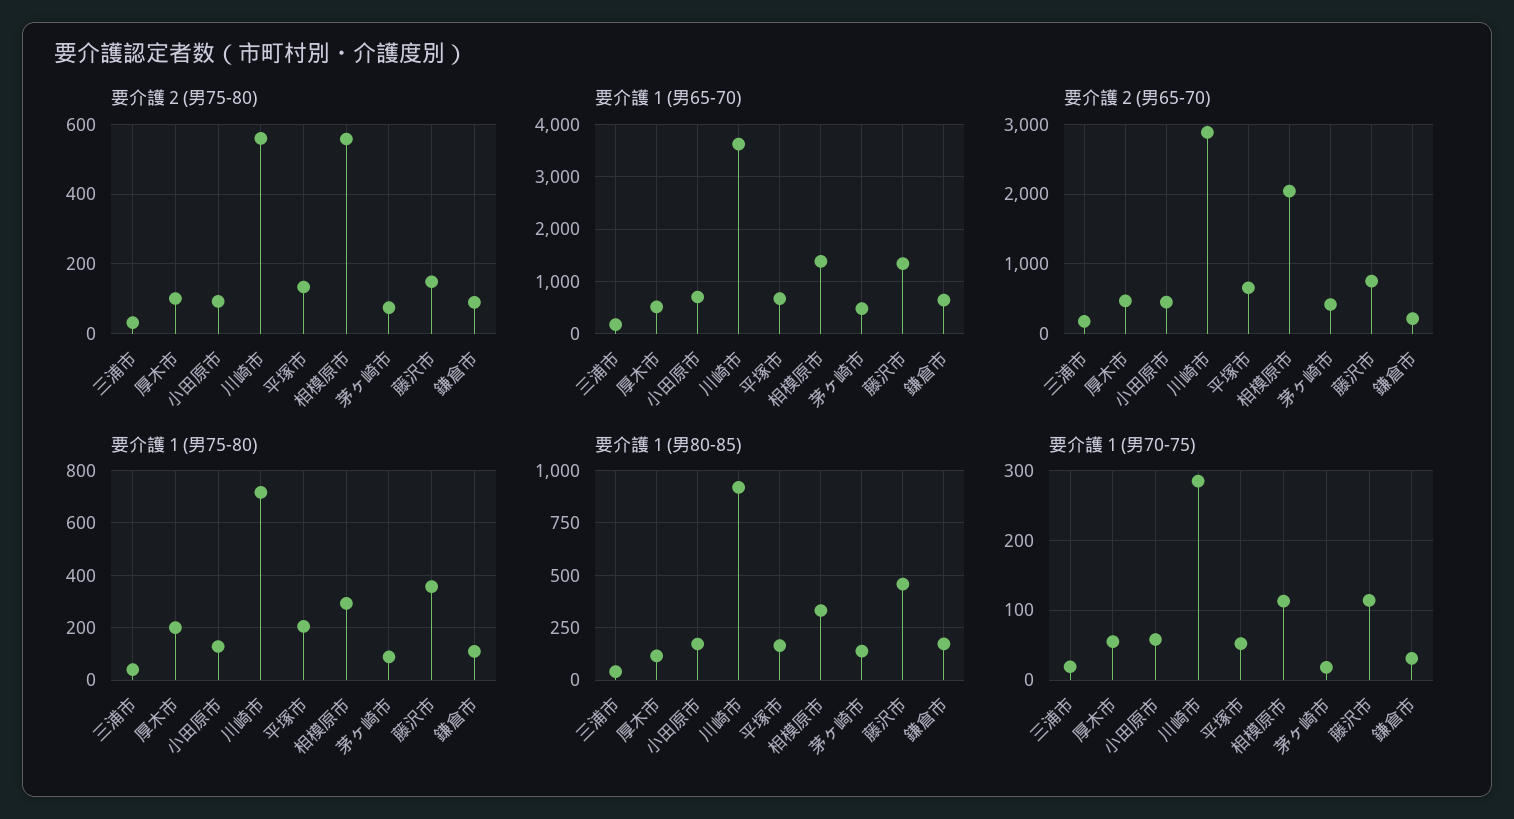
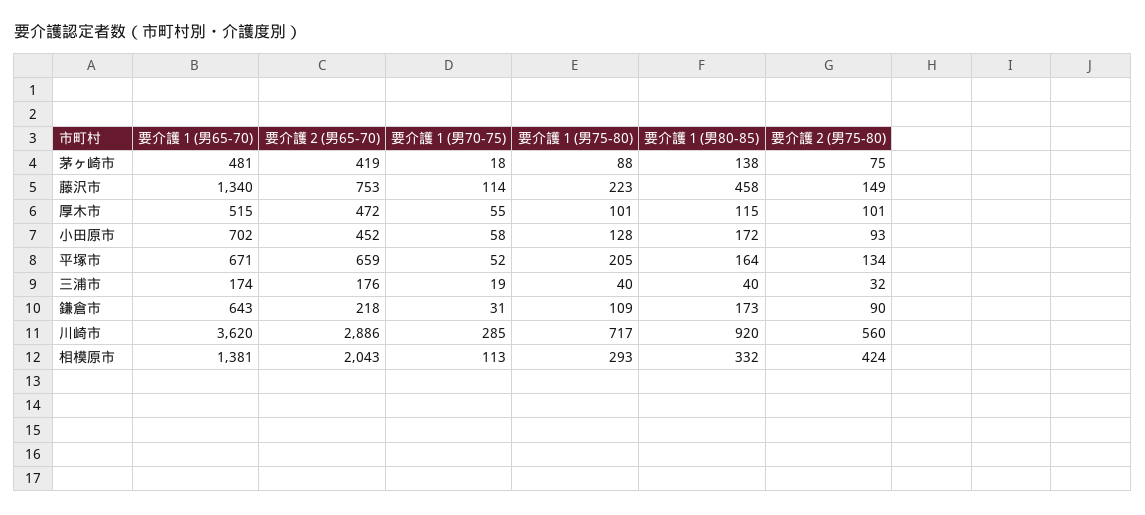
  {
    "要介護２(男75-80)": {
      "三浦市": 32,
      "厚木市": 101,
      "小田原市": 93,
      "川崎市": 560,
      "平塚市": 134,
-     "相模原市": 560,
+     "相模原市": 424,
      "茅ヶ崎市": 75,
      "藤沢市": 149,
      "鎌倉市": 90
    },
    "要介護１(男65-70)": {
      "三浦市": 174,
      "厚木市": 515,
      "小田原市": 702,
      "川崎市": 3620,
      "平塚市": 671,
      "相模原市": 1381,
      "茅ヶ崎市": 481,
      "藤沢市": 1340,
      "鎌倉市": 643
    },
    "要介護２(男65-70)": {
      "三浦市": 176,
      "厚木市": 472,
      "小田原市": 452,
      "川崎市": 2886,
      "平塚市": 659,
      "相模原市": 2043,
      "茅ヶ崎市": 419,
      "藤沢市": 753,
      "鎌倉市": 218
    },
    "要介護１(男75-80)": {
      "三浦市": 40,
-     "厚木市": 200,
+     "厚木市": 101,
      "小田原市": 128,
      "川崎市": 717,
      "平塚市": 205,
      "相模原市": 293,
      "茅ヶ崎市": 88,
-     "藤沢市": 350,
+     "藤沢市": 223,
      "鎌倉市": 109
    },
    "要介護１(男80-85)": {
      "三浦市": 40,
      "厚木市": 115,
      "小田原市": 172,
      "川崎市": 920,
      "平塚市": 164,
      "相模原市": 332,
      "茅ヶ崎市": 138,
      "藤沢市": 458,
      "鎌倉市": 173
    },
    "要介護１(男70-75)": {
      "三浦市": 19,
      "厚木市": 55,
      "小田原市": 58,
      "川崎市": 285,
      "平塚市": 52,
      "相模原市": 113,
      "茅ヶ崎市": 18,
      "藤沢市": 114,
      "鎌倉市": 31
    }
  }

